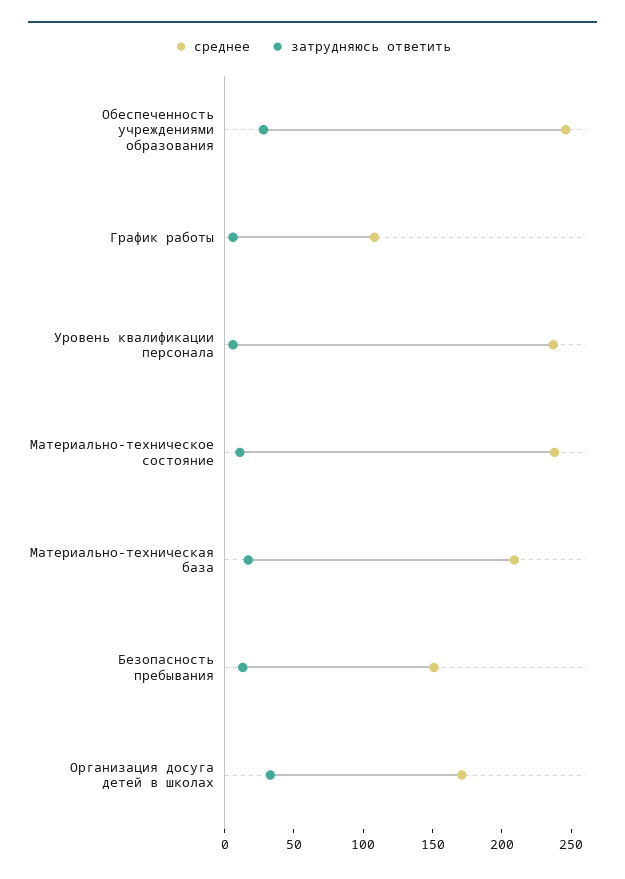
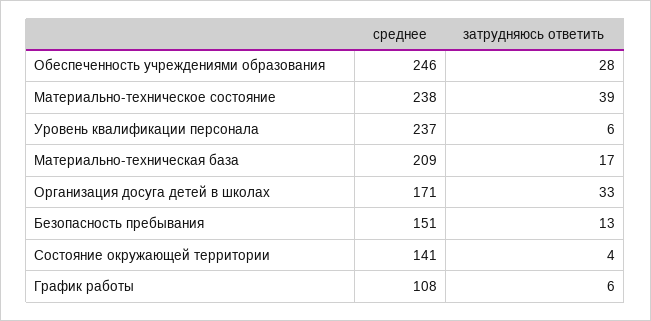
  {
    "среднее": {
      "Обеспеченность учреждениями образования": 246,
      "График работы": 108,
      "Уровень квалификации персонала": 237,
      "Материально-техническое состояние": 238,
      "Материально-техническая база": 209,
      "Безопасность пребывания": 151,
-     "Организация досуга детей в школах": 171
+     "Организация досуга детей в школах": 171,
+     "Состояние окружающей территории": 141
    },
    "затрудняюсь ответить": {
      "Обеспеченность учреждениями образования": 28,
      "График работы": 6,
      "Уровень квалификации персонала": 6,
-     "Материально-техническое состояние": 10,
+     "Материально-техническое состояние": 39,
      "Материально-техническая база": 17,
      "Безопасность пребывания": 13,
-     "Организация досуга детей в школах": 33
+     "Организация досуга детей в школах": 33,
+     "Состояние окружающей территории": 4
    }
  }

